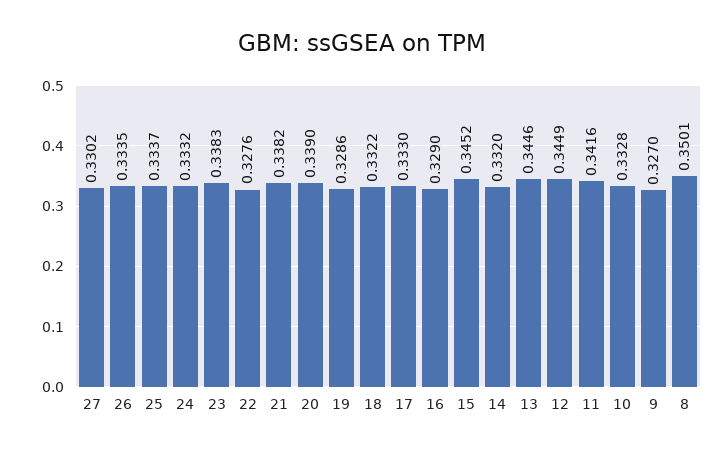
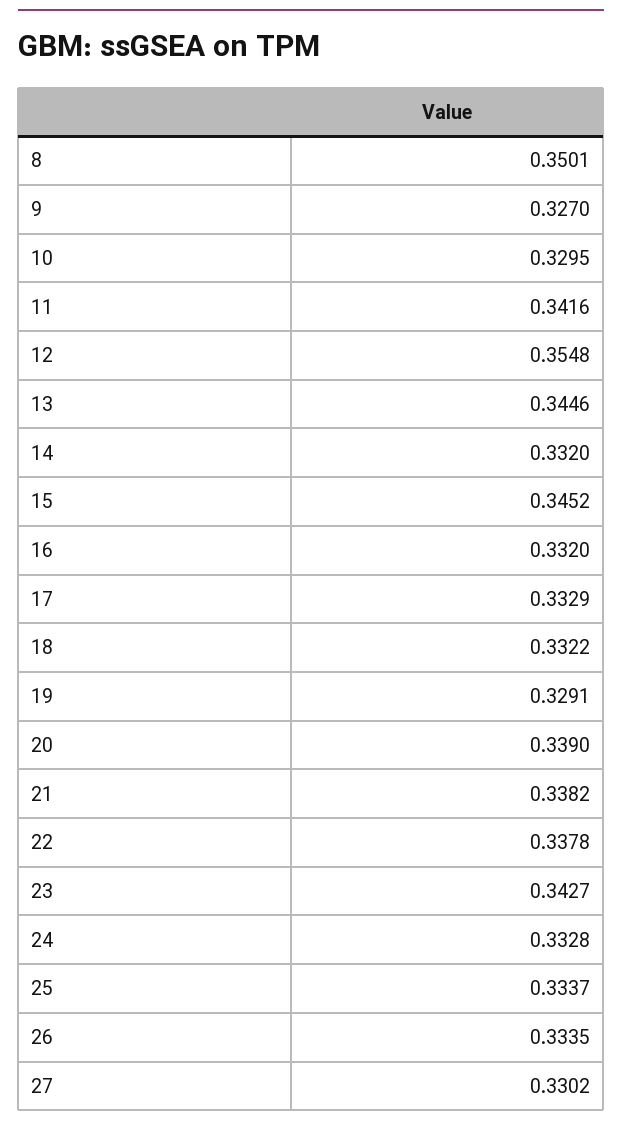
  {
    "27": 0.3302,
    "26": 0.3335,
    "25": 0.3337,
-   "24": 0.3332,
+   "24": 0.3328,
-   "23": 0.3383,
+   "23": 0.3427,
-   "22": 0.3276,
+   "22": 0.3378,
    "21": 0.3382,
    "20": 0.339,
-   "19": 0.3286,
+   "19": 0.3291,
    "18": 0.3322,
-   "17": 0.333,
+   "17": 0.3329,
-   "16": 0.329,
+   "16": 0.332,
    "15": 0.3452,
    "14": 0.332,
    "13": 0.3446,
-   "12": 0.3449,
+   "12": 0.3548,
    "11": 0.3416,
-   "10": 0.3328,
+   "10": 0.3295,
    "9": 0.327,
    "8": 0.3501
  }

